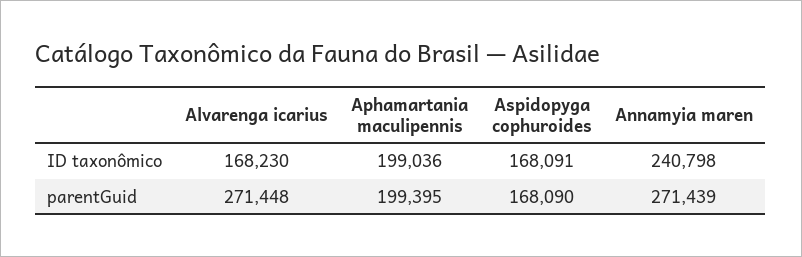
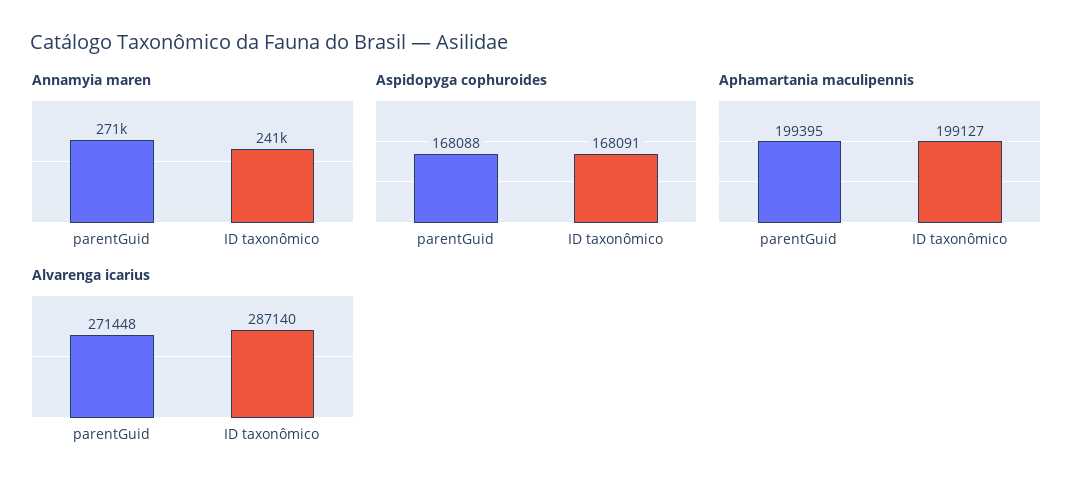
  {
    "Alvarenga icarius": {
-     "ID taxonômico": 168230,
+     "ID taxonômico": 287140,
      "parentGuid": 271448
    },
    "Aphamartania maculipennis": {
-     "ID taxonômico": 199036,
+     "ID taxonômico": 199127,
      "parentGuid": 199395
    },
    "Aspidopyga cophuroides": {
      "ID taxonômico": 168091,
-     "parentGuid": 168090
+     "parentGuid": 168088
    },
    "Annamyia maren": {
      "ID taxonômico": 240798,
      "parentGuid": 271439
    }
  }

